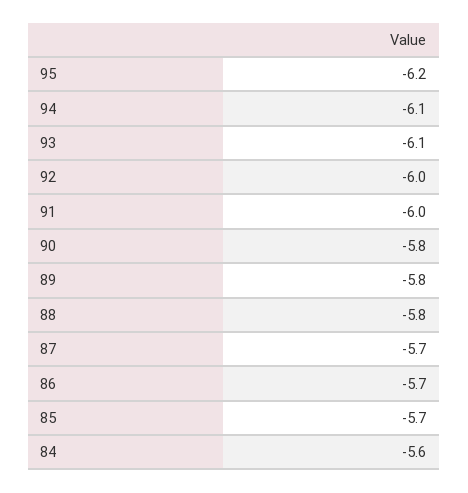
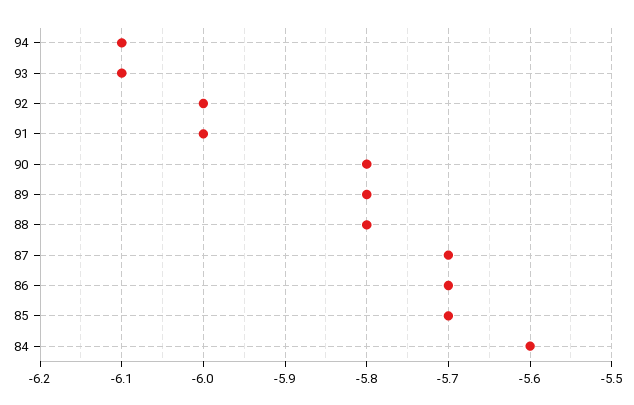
  {
-   "95": -6.2,
    "94": -6.1,
    "93": -6.1,
    "92": -6,
    "91": -6,
    "90": -5.8,
    "89": -5.8,
    "88": -5.8,
    "87": -5.7,
    "86": -5.7,
    "85": -5.7,
    "84": -5.6
  }

